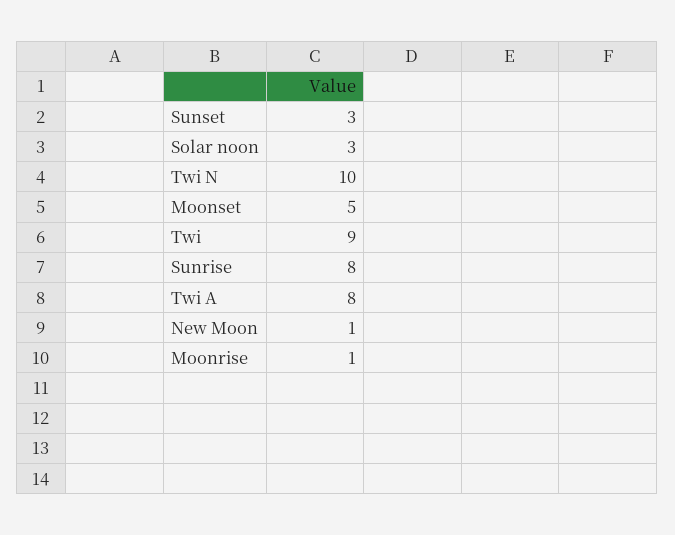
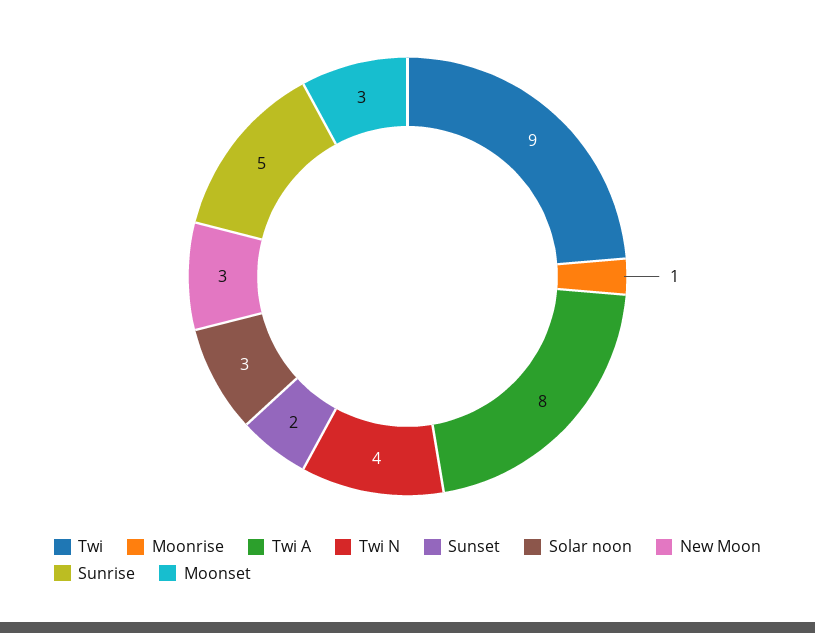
  {
-   "Sunset": 3,
+   "Sunset": 2,
    "Solar noon": 3,
-   "Twi N": 10,
+   "Twi N": 4,
-   "Moonset": 5,
+   "Moonset": 3,
    "Twi": 9,
-   "Sunrise": 8,
+   "Sunrise": 5,
    "Twi A": 8,
-   "New Moon": 1,
+   "New Moon": 3,
    "Moonrise": 1
  }

